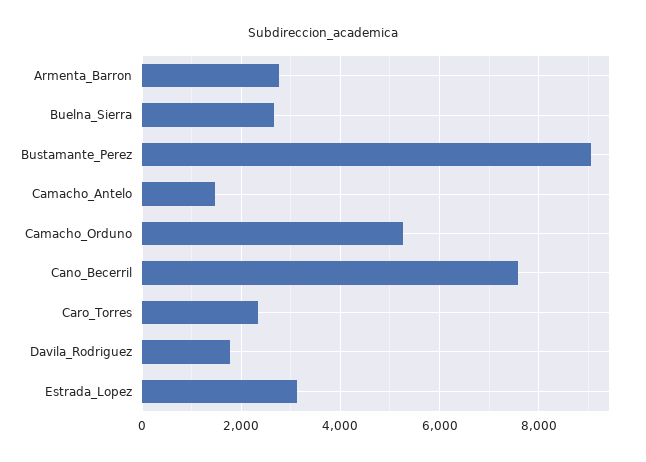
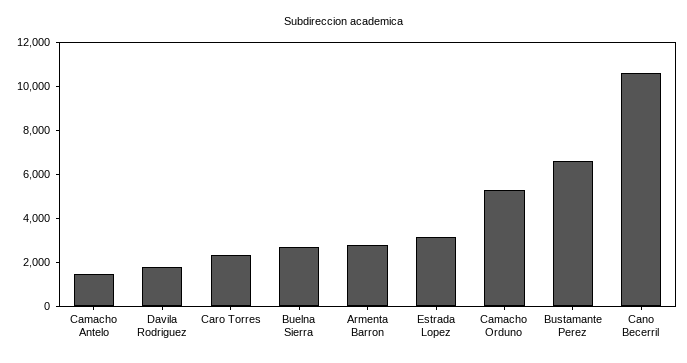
  {
    "Armenta_Barron": 2800,
    "Buelna_Sierra": 2600,
-   "Bustamante_Perez": 9000,
+   "Bustamante_Perez": 6500,
    "Camacho_Antelo": 1400,
    "Camacho_Orduno": 5200,
-   "Cano_Becerril": 7600,
+   "Cano_Becerril": 10500,
    "Caro_Torres": 2400,
    "Davila_Rodriguez": 1800,
    "Estrada_Lopez": 3200
  }

